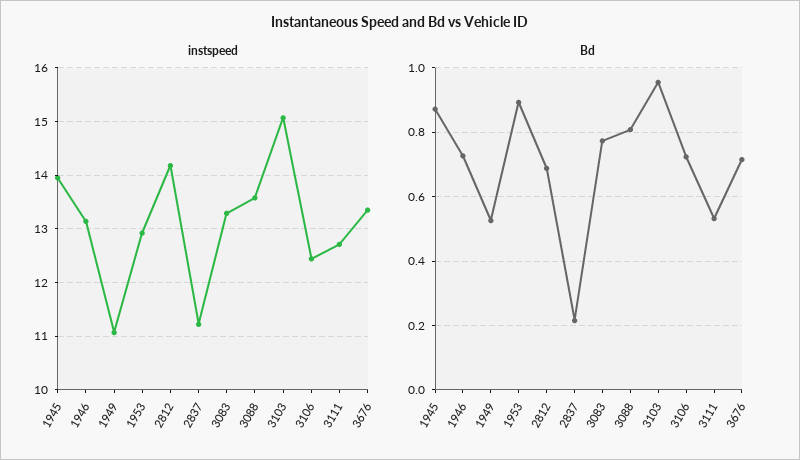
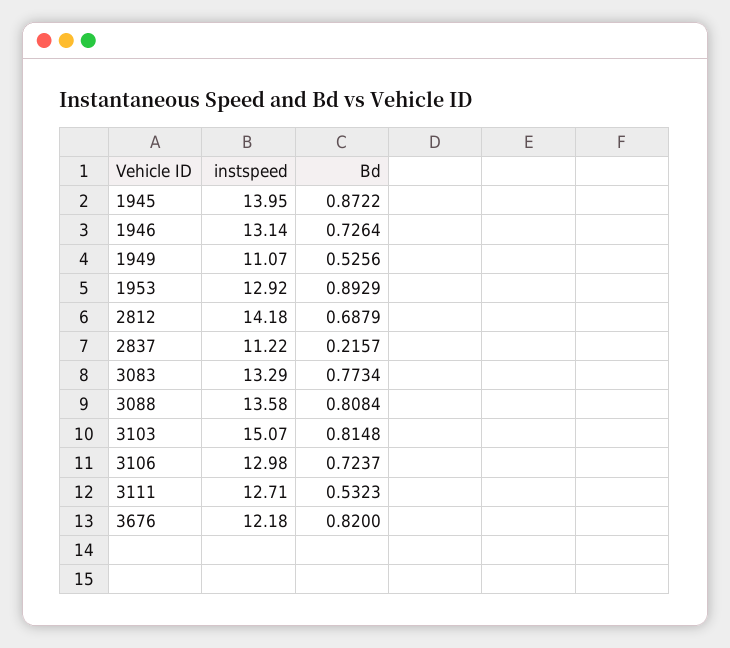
  {
    "instspeed": {
      "1945": 13.95,
      "1946": 13.14,
      "1949": 11.07,
      "1953": 12.92,
      "2812": 14.18,
      "2837": 11.22,
      "3083": 13.29,
      "3088": 13.58,
      "3103": 15.07,
-     "3106": 12.4,
+     "3106": 12.98,
      "3111": 12.71,
-     "3676": 13.4
+     "3676": 12.18
    },
    "Bd": {
      "1945": 0.8722,
      "1946": 0.7264,
      "1949": 0.5256,
      "1953": 0.8929,
      "2812": 0.6879,
      "2837": 0.2157,
      "3083": 0.7734,
      "3088": 0.8084,
-     "3103": 0.96,
+     "3103": 0.8148,
      "3106": 0.7237,
      "3111": 0.5323,
-     "3676": 0.72
+     "3676": 0.82
    }
  }

